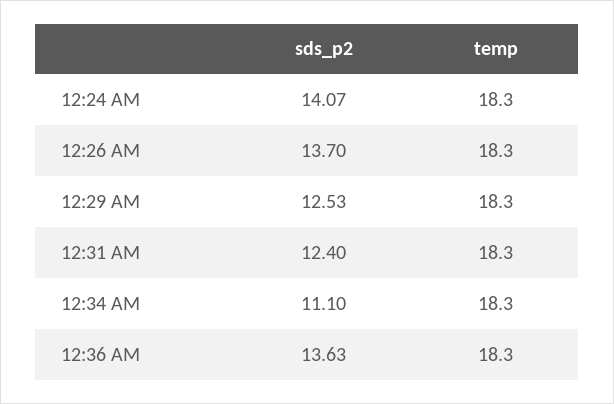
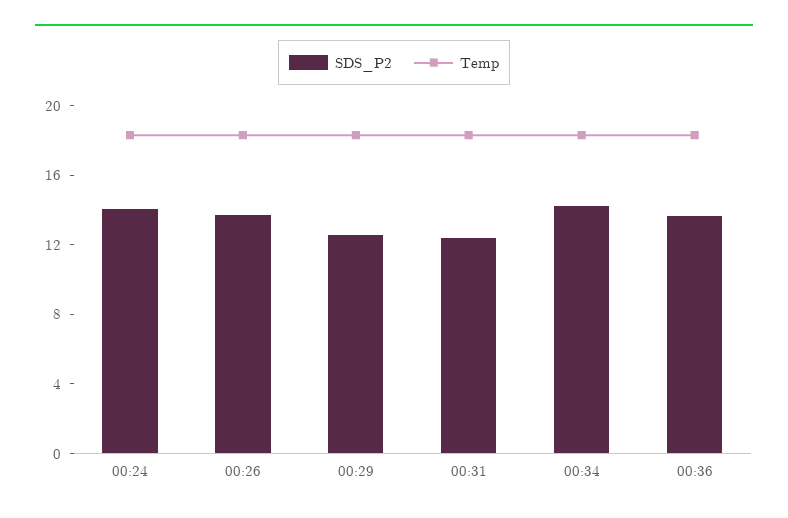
  {
    "sds_p2": {
      "12:24 AM": 14.07,
      "12:26 AM": 13.7,
      "12:29 AM": 12.53,
      "12:31 AM": 12.4,
-     "12:34 AM": 11.1,
+     "12:34 AM": 14,
      "12:36 AM": 13.63
    },
    "temp": {
      "12:24 AM": 18.3,
      "12:26 AM": 18.3,
      "12:29 AM": 18.3,
      "12:31 AM": 18.3,
      "12:34 AM": 18.3,
      "12:36 AM": 18.3
    }
  }

